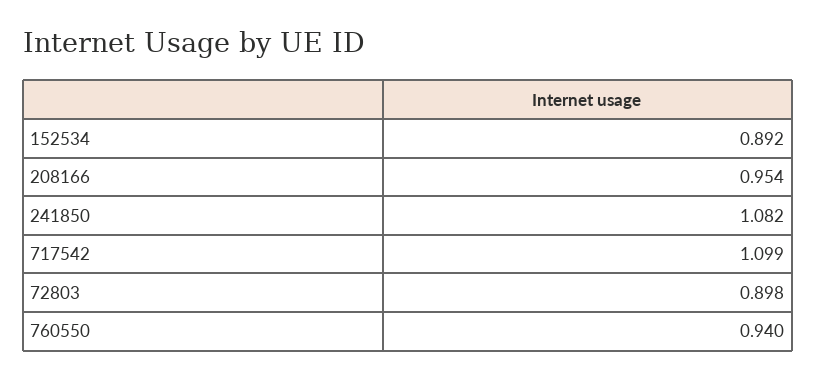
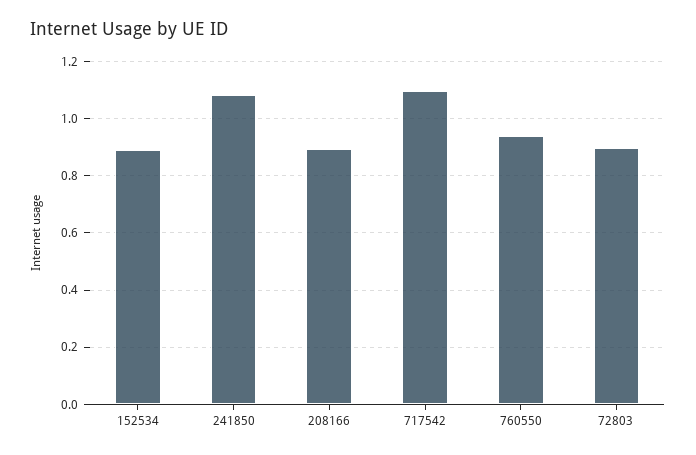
  {
    "152534": 0.892,
-   "208166": 0.954,
+   "208166": 0.9,
    "241850": 1.082,
    "717542": 1.099,
    "72803": 0.898,
    "760550": 0.94
  }

